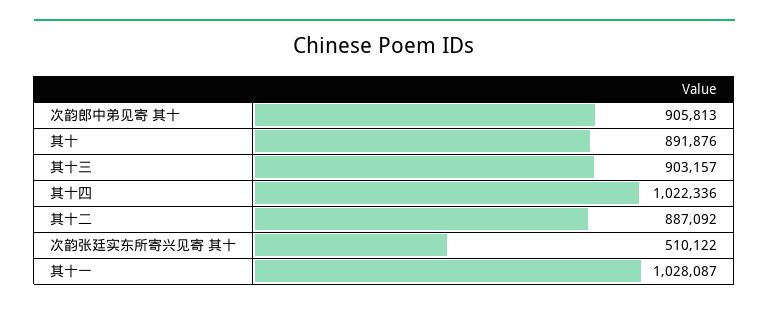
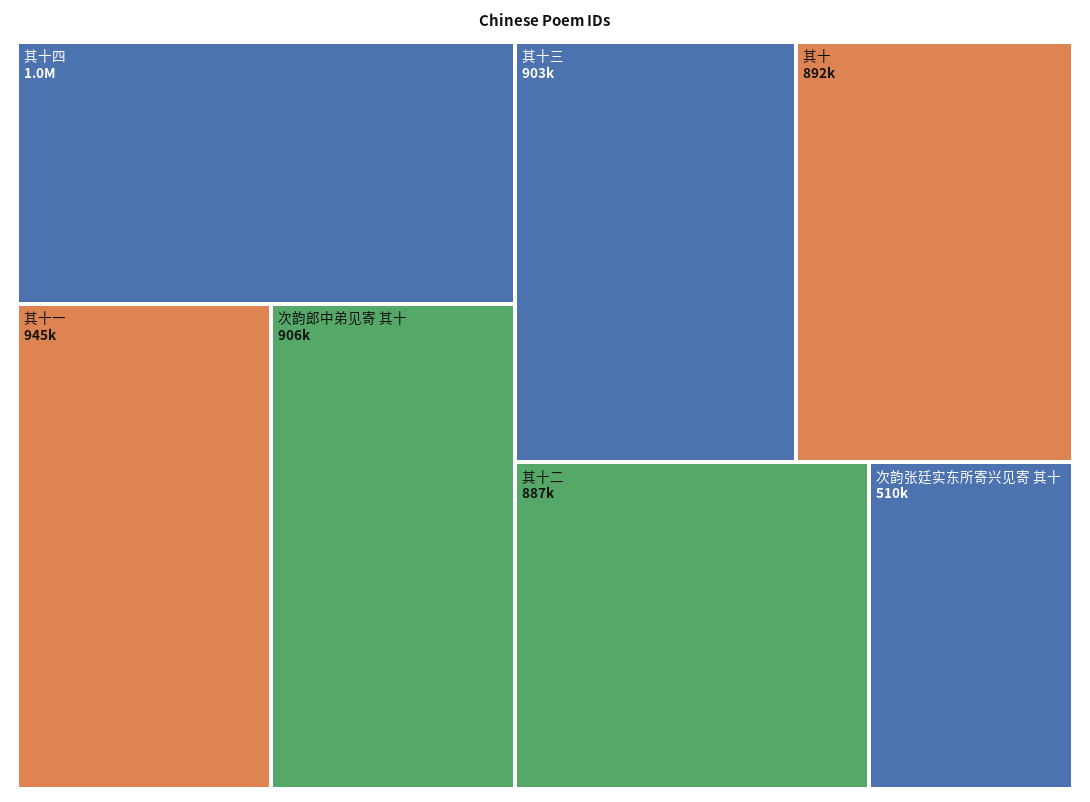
  {
    "次韵郎中弟见寄 其十": 905813,
    "其十": 891876,
    "其十三": 903157,
    "其十四": 1022336,
    "其十二": 887092,
    "次韵张廷实东所寄兴见寄 其十": 510122,
-   "其十一": 1028087
+   "其十一": 945000
  }

